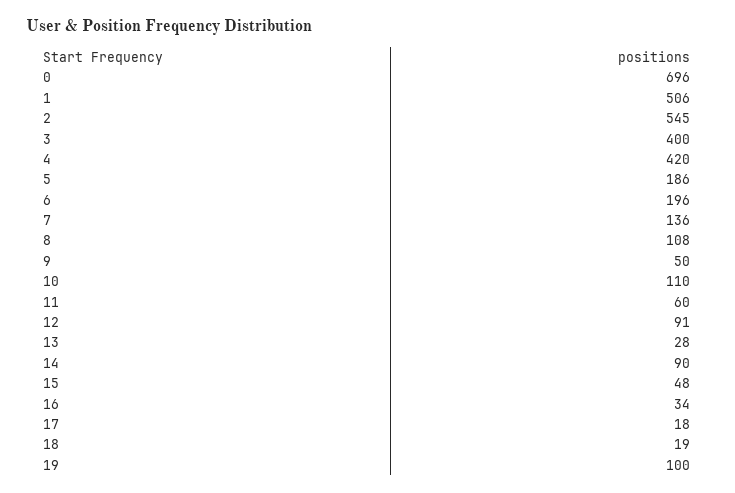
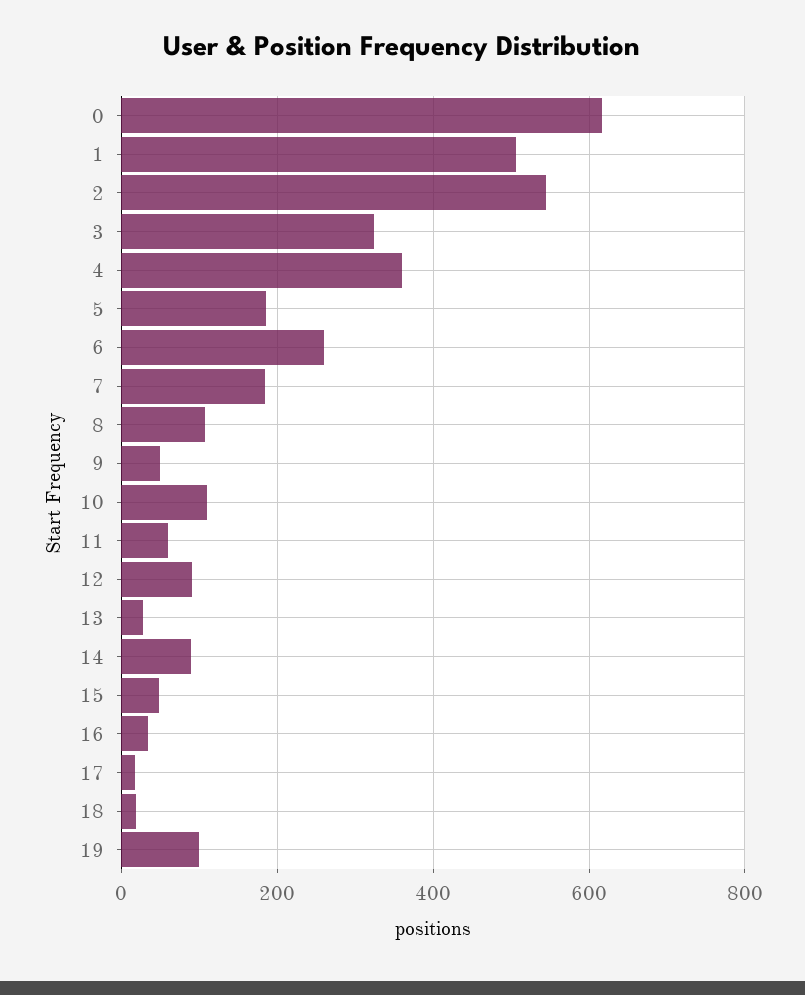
  {
-   "0": 696,
+   "0": 620,
    "1": 506,
    "2": 545,
-   "3": 400,
+   "3": 320,
-   "4": 420,
+   "4": 360,
    "5": 186,
-   "6": 196,
+   "6": 260,
-   "7": 136,
+   "7": 180,
    "8": 108,
    "9": 50,
    "10": 110,
    "11": 60,
    "12": 91,
    "13": 28,
    "14": 90,
    "15": 48,
    "16": 34,
    "17": 18,
    "18": 19,
    "19": 100
  }

